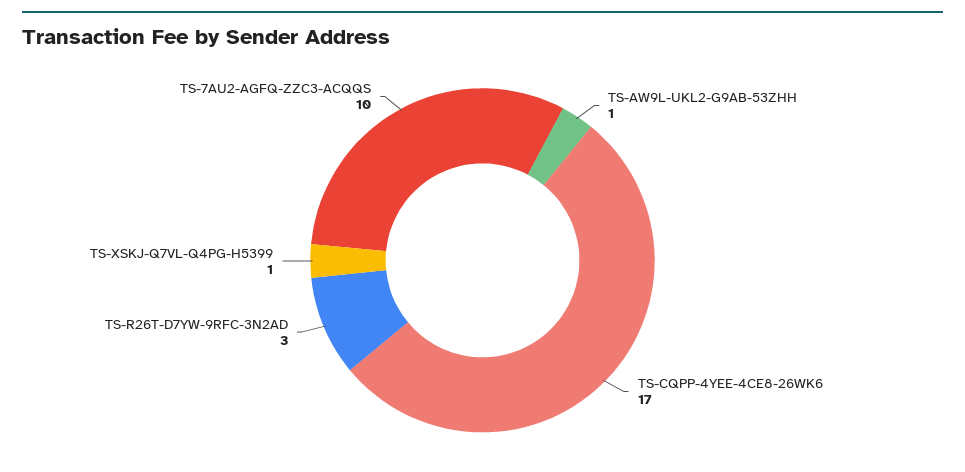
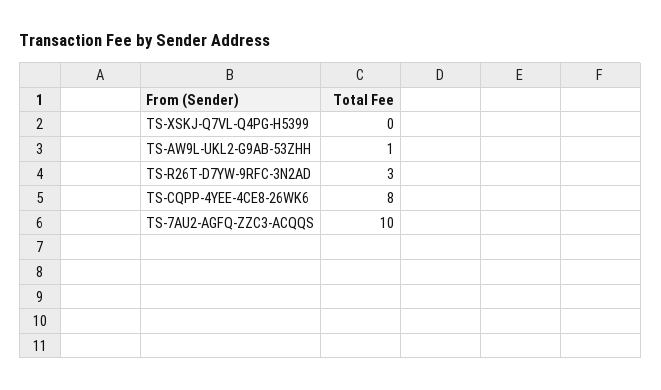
  {
    "TS-AW9L-UKL2-G9AB-53ZHH": 1,
-   "TS-CQPP-4YEE-4CE8-26WK6": 17,
+   "TS-CQPP-4YEE-4CE8-26WK6": 8,
    "TS-R26T-D7YW-9RFC-3N2AD": 3,
-   "TS-XSKJ-Q7VL-Q4PG-H5399": 1,
+   "TS-XSKJ-Q7VL-Q4PG-H5399": 0,
    "TS-7AU2-AGFQ-ZZC3-ACQQS": 10
  }

